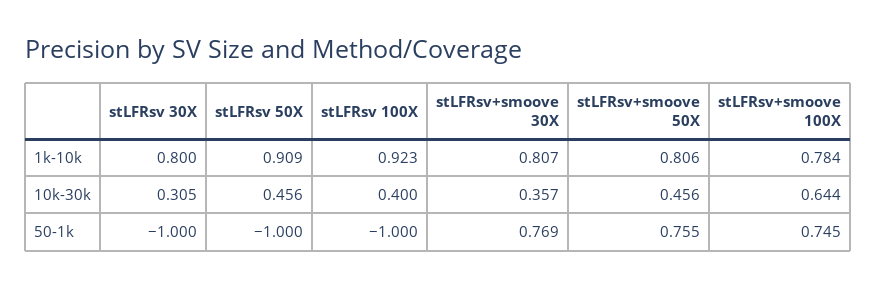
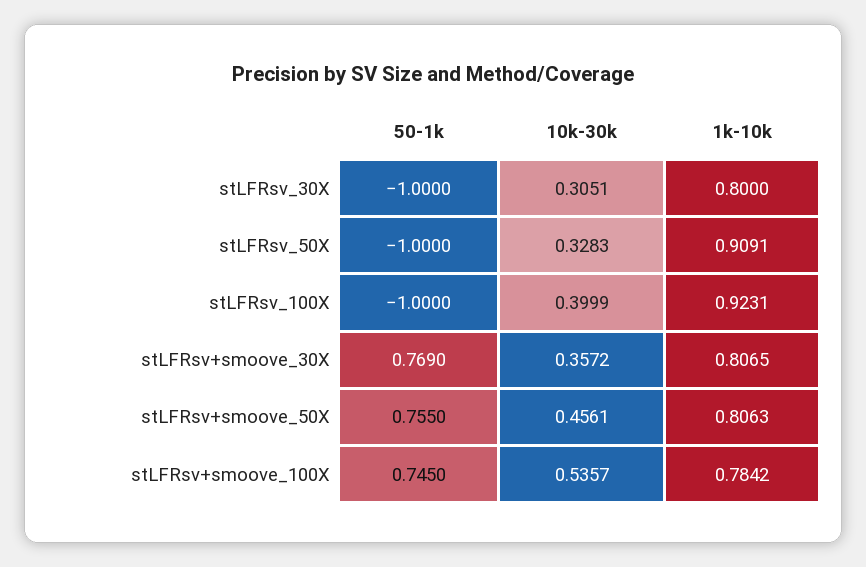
  {
    "stLFRsv 30X": {
      "1k-10k": 0.8,
      "10k-30k": 0.3051,
      "50-1k": -1
    },
    "stLFRsv 50X": {
      "1k-10k": 0.9091,
-     "10k-30k": 0.456,
+     "10k-30k": 0.3283,
      "50-1k": -1
    },
    "stLFRsv 100X": {
      "1k-10k": 0.9231,
      "10k-30k": 0.3999,
      "50-1k": -1
    },
    "stLFRsv+smoove 30X": {
      "1k-10k": 0.8065,
      "10k-30k": 0.3572,
      "50-1k": 0.769
    },
    "stLFRsv+smoove 50X": {
      "1k-10k": 0.8063,
      "10k-30k": 0.4561,
      "50-1k": 0.755
    },
    "stLFRsv+smoove 100X": {
      "1k-10k": 0.7842,
-     "10k-30k": 0.644,
+     "10k-30k": 0.5357,
      "50-1k": 0.745
    }
  }

